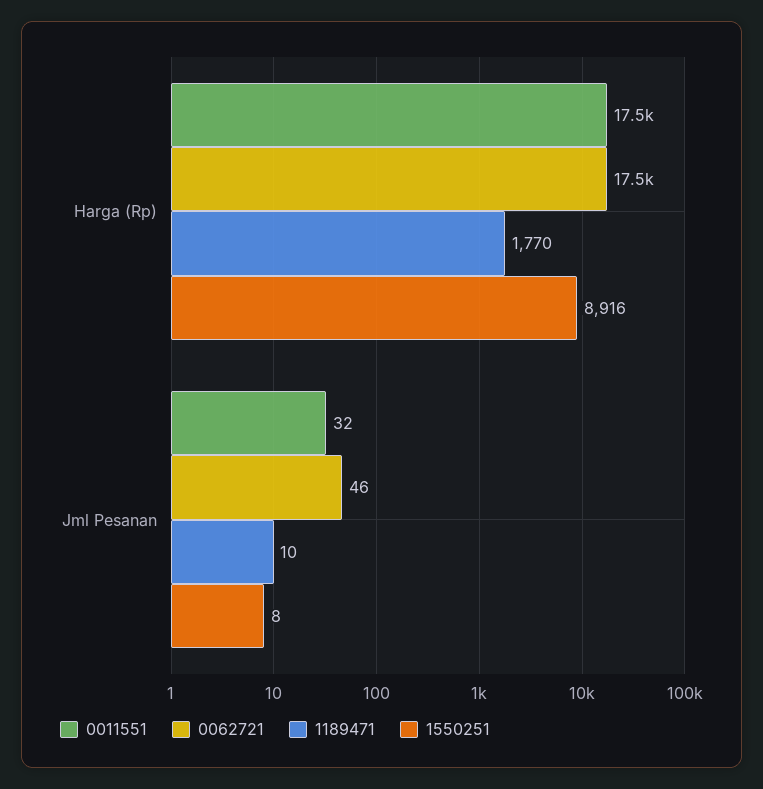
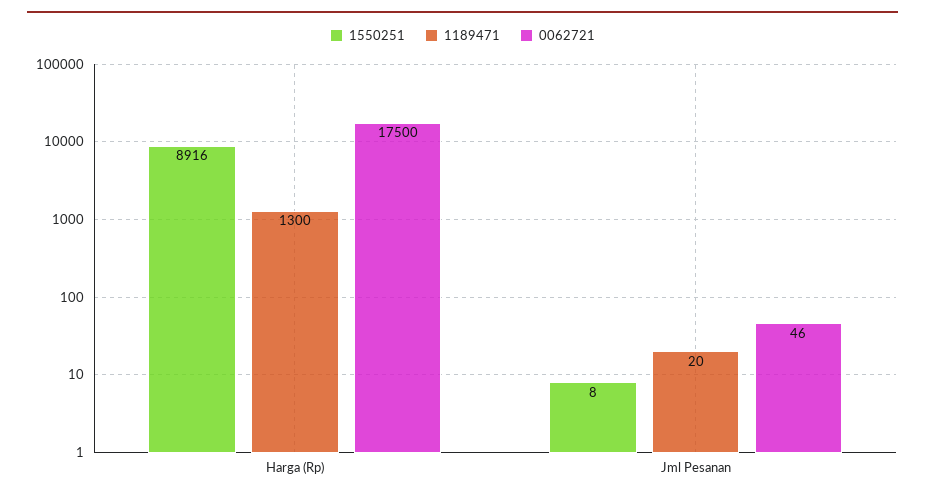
  {
-   "0011551": {
-     "Harga (Rp)": 17500,
-     "Jml Pesanan": 32
-   },
    "0062721": {
      "Harga (Rp)": 17500,
      "Jml Pesanan": 46
    },
    "1189471": {
-     "Harga (Rp)": 1770,
+     "Harga (Rp)": 1300,
-     "Jml Pesanan": 10
+     "Jml Pesanan": 20
    },
    "1550251": {
      "Harga (Rp)": 8916,
      "Jml Pesanan": 8
    }
  }

